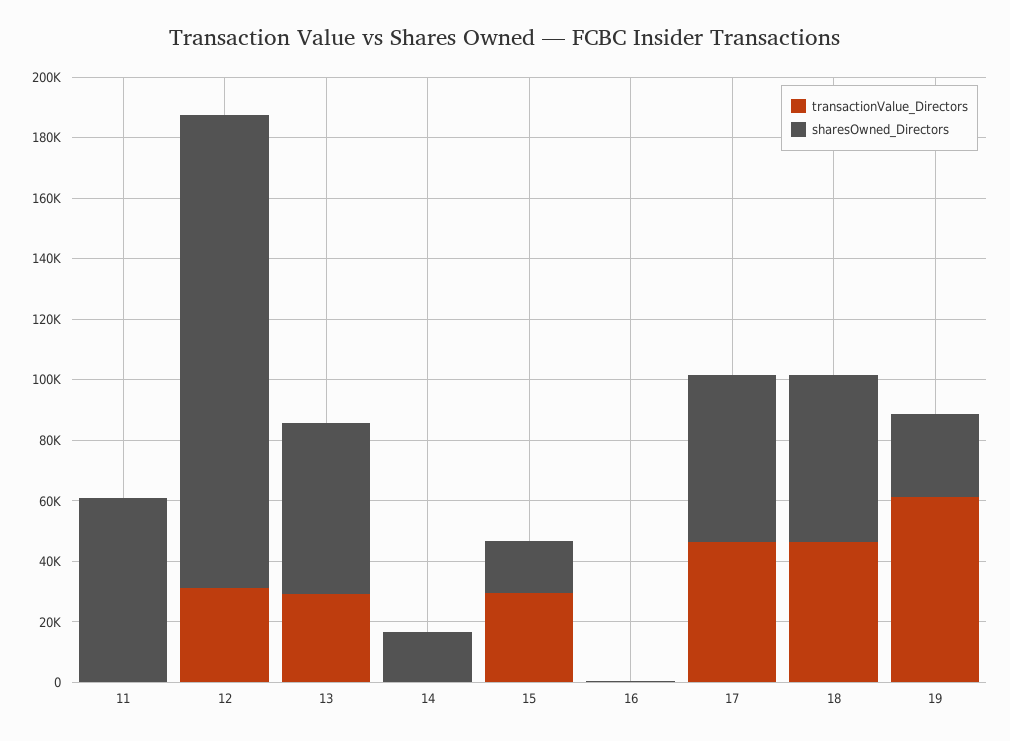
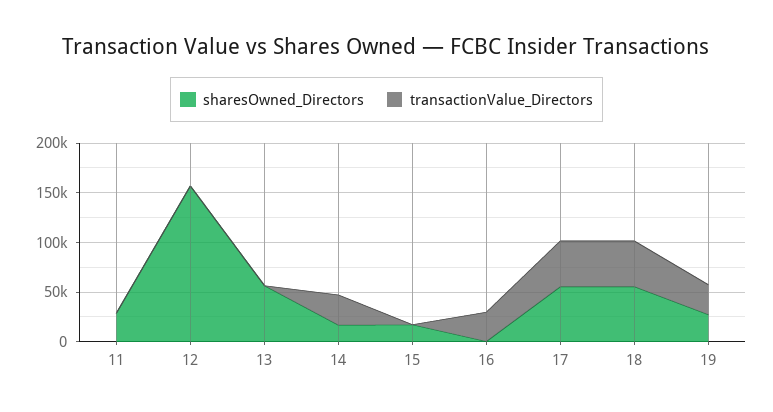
  {
    "transactionValue_Directors": {
      "11": 0,
-     "12": 30000,
+     "12": 0,
-     "13": 30000,
+     "13": 0,
-     "14": 0,
+     "14": 30000,
-     "15": 30000,
+     "15": 0,
-     "16": 0,
+     "16": 30000,
      "17": 45000,
      "18": 45000,
-     "19": 60000
+     "19": 30000
    },
    "sharesOwned_Directors": {
-     "11": 60000,
+     "11": 30000,
      "12": 155000,
      "13": 55000,
      "14": 15000,
      "15": 15000,
      "16": 0,
      "17": 55000,
      "18": 55000,
      "19": 25000
    }
  }

